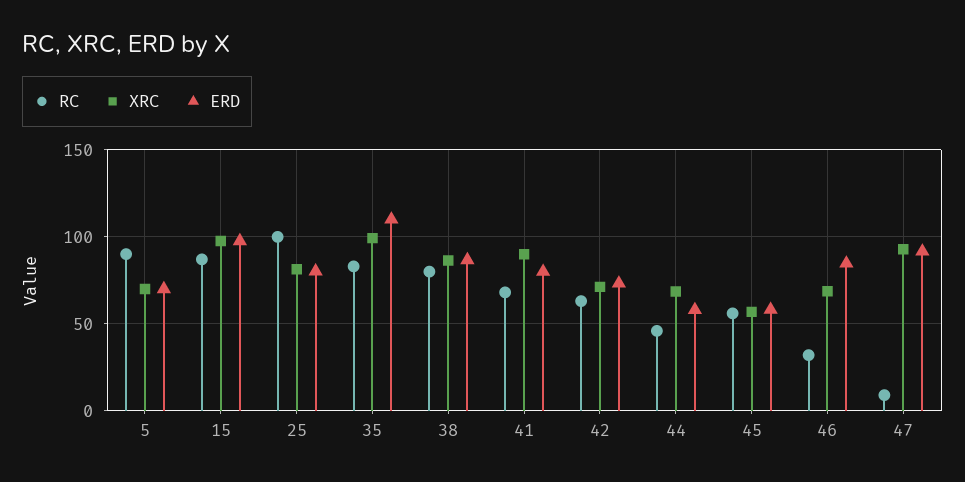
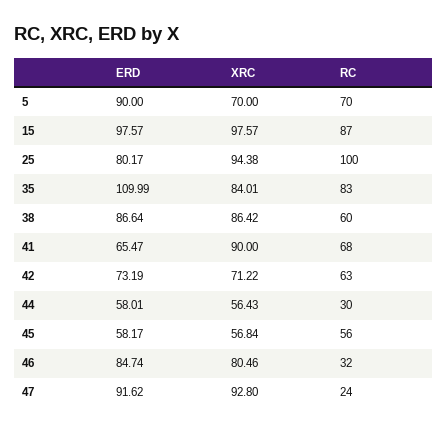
  {
    "RC": {
-     "5": 90,
+     "5": 70,
      "15": 87,
      "25": 100,
      "35": 83,
-     "38": 80,
+     "38": 60,
      "41": 68,
      "42": 63,
-     "44": 45,
+     "44": 30,
      "45": 56,
      "46": 32,
-     "47": 10
+     "47": 24
    },
    "XRC": {
      "5": 70,
      "15": 97.57,
-     "25": 80,
+     "25": 94.38,
-     "35": 100,
+     "35": 84.01,
      "38": 86.42,
      "41": 90,
      "42": 71.22,
-     "44": 70,
+     "44": 56.43,
      "45": 56.84,
-     "46": 70,
+     "46": 80.46,
      "47": 92.8
    },
    "ERD": {
-     "5": 70,
+     "5": 90,
      "15": 97.57,
      "25": 80.17,
      "35": 109.99,
      "38": 86.64,
-     "41": 80,
+     "41": 65.47,
      "42": 73.19,
      "44": 58.01,
      "45": 58.17,
      "46": 84.74,
      "47": 91.62
    }
  }

